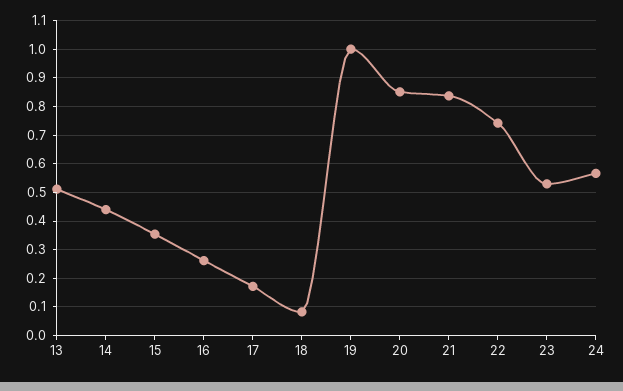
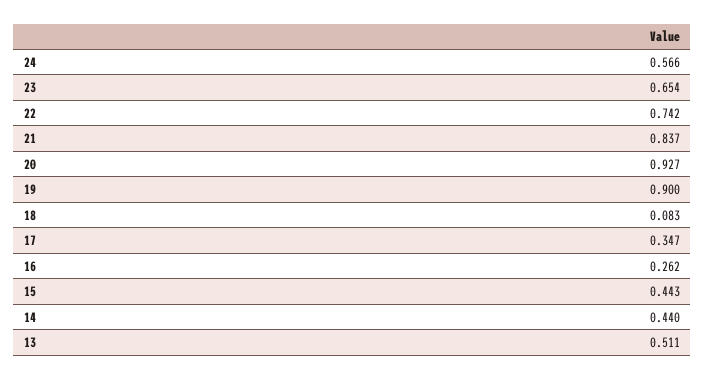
  {
    "13": 0.511,
    "14": 0.44,
-   "15": 0.35,
+   "15": 0.443,
    "16": 0.262,
-   "17": 0.175,
+   "17": 0.347,
    "18": 0.083,
-   "19": 1,
+   "19": 0.9,
-   "20": 0.85,
+   "20": 0.927,
    "21": 0.837,
    "22": 0.742,
-   "23": 0.525,
+   "23": 0.654,
    "24": 0.566
  }

